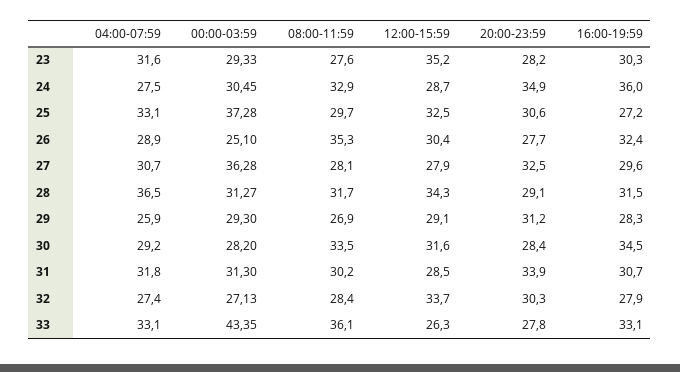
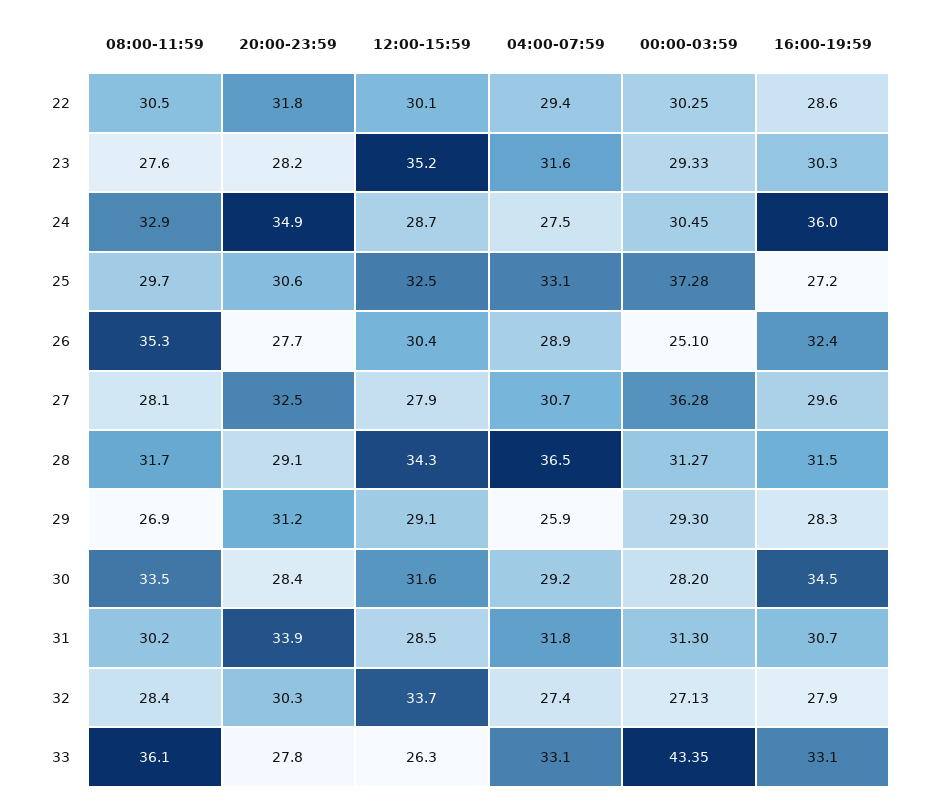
  {
    "04:00-07:59": {
      "23": 31.6,
      "24": 27.5,
      "25": 33.1,
      "26": 28.9,
      "27": 30.7,
      "28": 36.5,
      "29": 25.9,
      "30": 29.2,
      "31": 31.8,
      "32": 27.4,
-     "33": 33.1
+     "33": 33.1,
+     "22": 29.4
    },
    "00:00-03:59": {
      "23": 29.33,
      "24": 30.45,
      "25": 37.28,
      "26": 25.1,
      "27": 36.28,
      "28": 31.27,
      "29": 29.3,
      "30": 28.2,
      "31": 31.3,
      "32": 27.13,
-     "33": 43.35
+     "33": 43.35,
+     "22": 30.25
    },
    "08:00-11:59": {
      "23": 27.6,
      "24": 32.9,
      "25": 29.7,
      "26": 35.3,
      "27": 28.1,
      "28": 31.7,
      "29": 26.9,
      "30": 33.5,
      "31": 30.2,
      "32": 28.4,
-     "33": 36.1
+     "33": 36.1,
+     "22": 30.5
    },
    "12:00-15:59": {
      "23": 35.2,
      "24": 28.7,
      "25": 32.5,
      "26": 30.4,
      "27": 27.9,
      "28": 34.3,
      "29": 29.1,
      "30": 31.6,
      "31": 28.5,
      "32": 33.7,
-     "33": 26.3
+     "33": 26.3,
+     "22": 30.1
    },
    "20:00-23:59": {
      "23": 28.2,
      "24": 34.9,
      "25": 30.6,
      "26": 27.7,
      "27": 32.5,
      "28": 29.1,
      "29": 31.2,
      "30": 28.4,
      "31": 33.9,
      "32": 30.3,
-     "33": 27.8
+     "33": 27.8,
+     "22": 31.8
    },
    "16:00-19:59": {
      "23": 30.3,
      "24": 36,
      "25": 27.2,
      "26": 32.4,
      "27": 29.6,
      "28": 31.5,
      "29": 28.3,
      "30": 34.5,
      "31": 30.7,
      "32": 27.9,
-     "33": 33.1
+     "33": 33.1,
+     "22": 28.6
    }
  }

